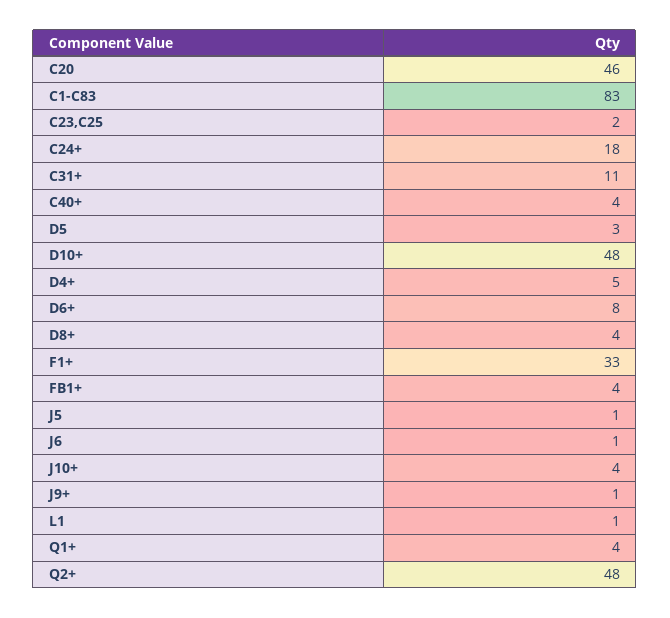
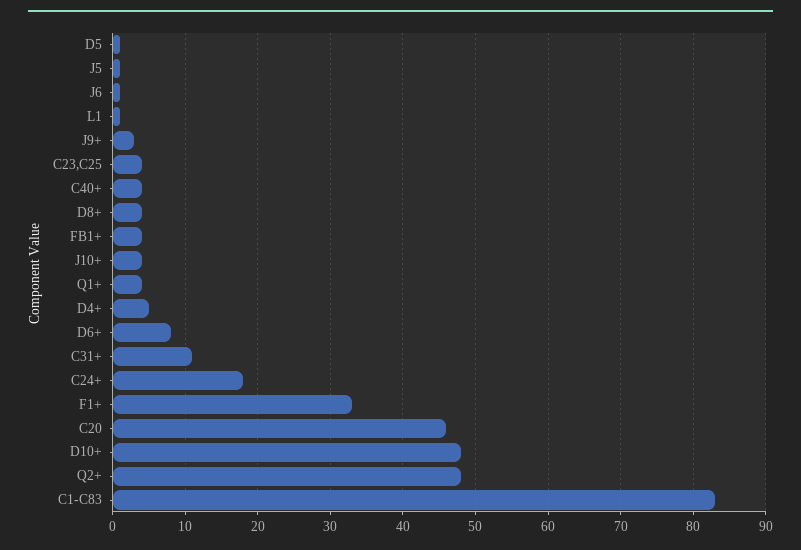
  {
    "C20": 46,
    "C1-C83": 83,
-   "C23,C25": 2,
+   "C23,C25": 4,
    "C24+": 18,
    "C31+": 11,
    "C40+": 4,
-   "D5": 3,
+   "D5": 1,
    "D10+": 48,
    "D4+": 5,
    "D6+": 8,
    "D8+": 4,
    "F1+": 33,
    "FB1+": 4,
    "J5": 1,
    "J6": 1,
    "J10+": 4,
-   "J9+": 1,
+   "J9+": 3,
    "L1": 1,
    "Q1+": 4,
    "Q2+": 48
  }

